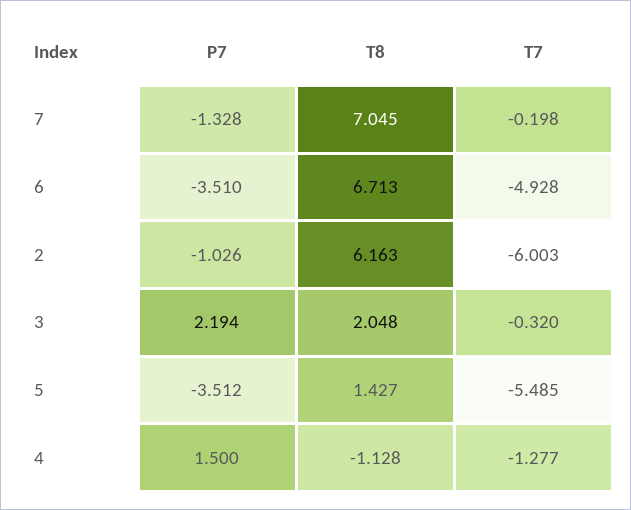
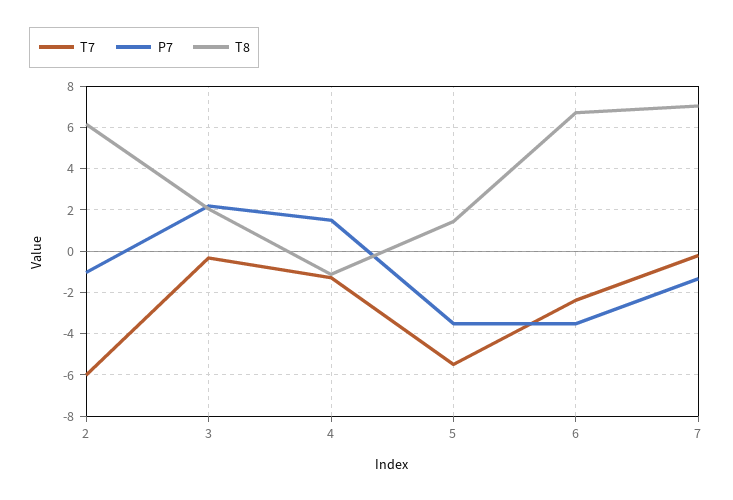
  {
    "P7": {
      "7": -1.328,
      "6": -3.51,
      "2": -1.026,
      "3": 2.194,
      "5": -3.512,
      "4": 1.5
    },
    "T8": {
      "7": 7.045,
      "6": 6.713,
      "2": 6.163,
      "3": 2.048,
      "5": 1.427,
      "4": -1.128
    },
    "T7": {
      "7": -0.198,
-     "6": -4.928,
+     "6": -2.5,
      "2": -6.003,
      "3": -0.32,
      "5": -5.485,
      "4": -1.277
    }
  }

